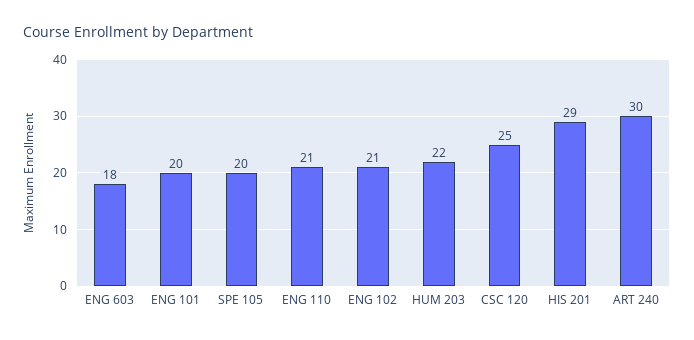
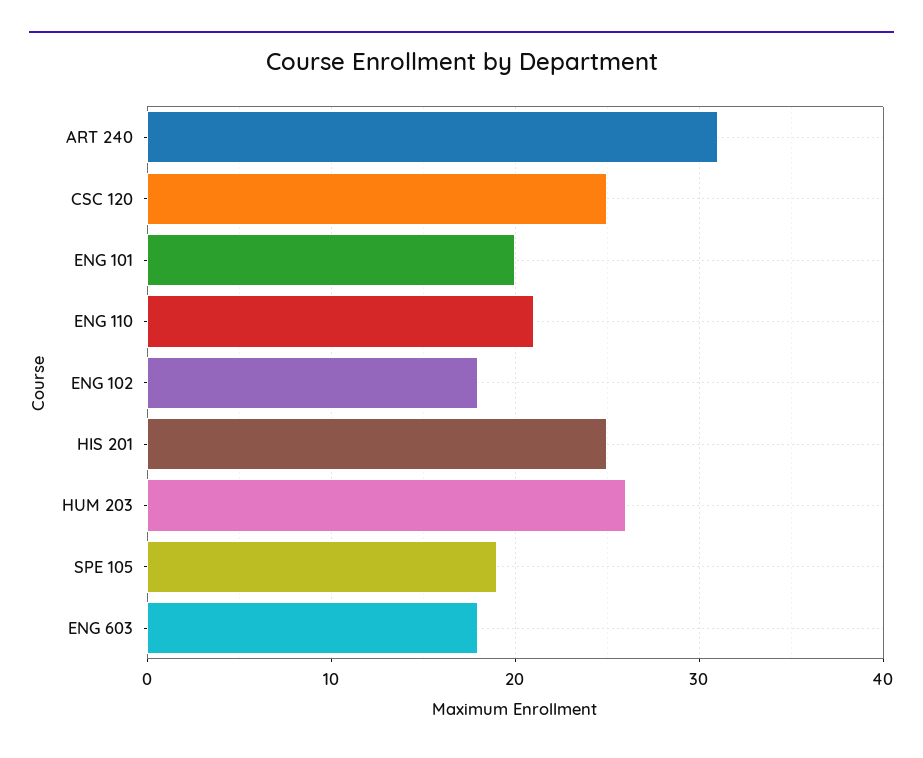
  {
    "ENG 603": 18,
    "ENG 101": 20,
-   "SPE 105": 20,
+   "SPE 105": 19,
    "ENG 110": 21,
-   "ENG 102": 21,
+   "ENG 102": 18,
-   "HUM 203": 22,
+   "HUM 203": 26,
    "CSC 120": 25,
-   "HIS 201": 29,
+   "HIS 201": 25,
-   "ART 240": 30
+   "ART 240": 31
  }

